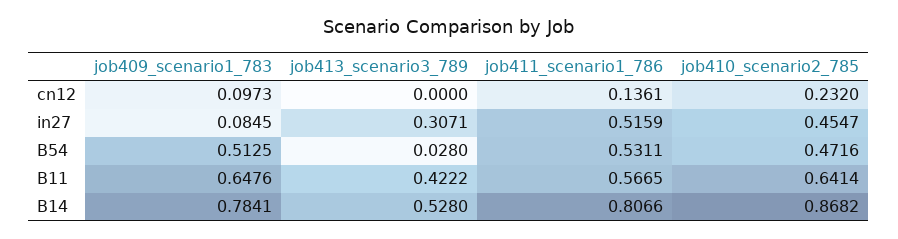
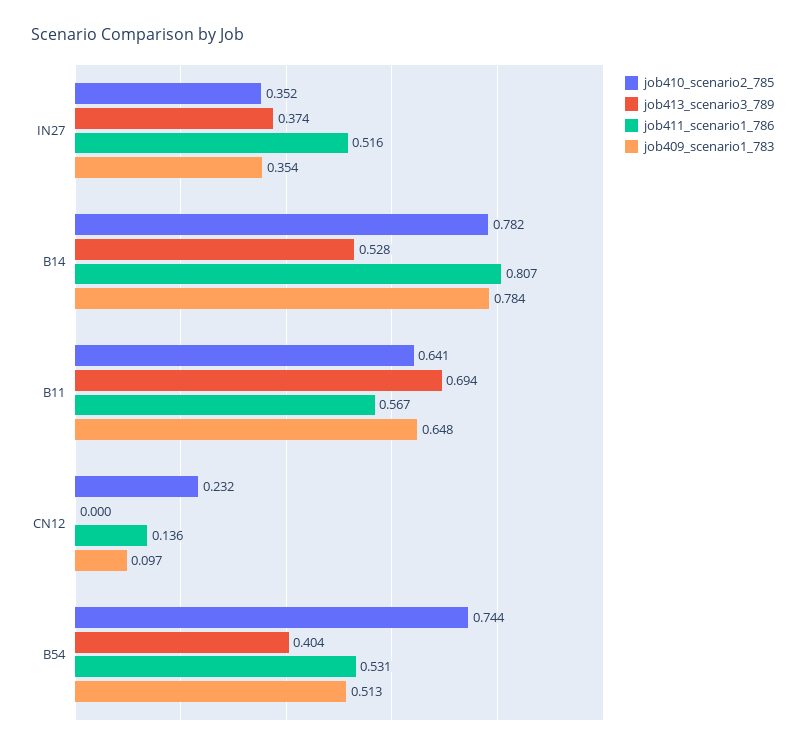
  {
    "job409_scenario1_783": {
      "cn12": 0.0973,
-     "in27": 0.0845,
+     "in27": 0.354,
      "B54": 0.5125,
      "B11": 0.6476,
      "B14": 0.7841
    },
    "job413_scenario3_789": {
      "cn12": 0,
-     "in27": 0.3071,
+     "in27": 0.374,
-     "B54": 0.028,
+     "B54": 0.404,
-     "B11": 0.4222,
+     "B11": 0.694,
      "B14": 0.528
    },
    "job411_scenario1_786": {
      "cn12": 0.1361,
      "in27": 0.5159,
      "B54": 0.5311,
      "B11": 0.5665,
      "B14": 0.8066
    },
    "job410_scenario2_785": {
      "cn12": 0.232,
-     "in27": 0.4547,
+     "in27": 0.352,
-     "B54": 0.4716,
+     "B54": 0.744,
      "B11": 0.6414,
-     "B14": 0.8682
+     "B14": 0.782
    }
  }

